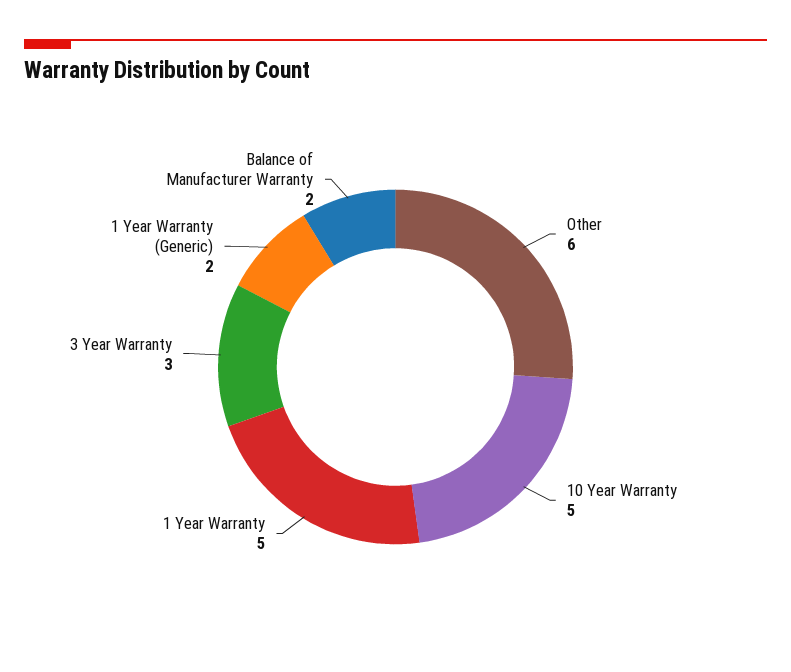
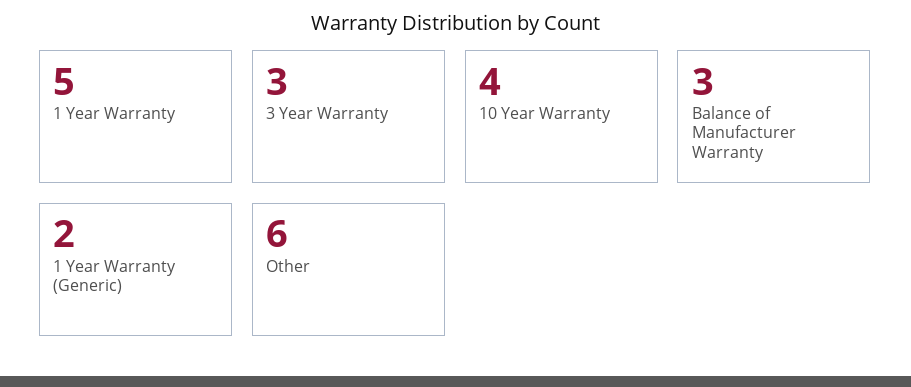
  {
    "Other": 6,
-   "10 Year Warranty": 5,
+   "10 Year Warranty": 4,
    "1 Year Warranty": 5,
    "3 Year Warranty": 3,
    "1 Year Warranty (Generic)": 2,
-   "Balance of Manufacturer Warranty": 2
+   "Balance of Manufacturer Warranty": 3
  }

